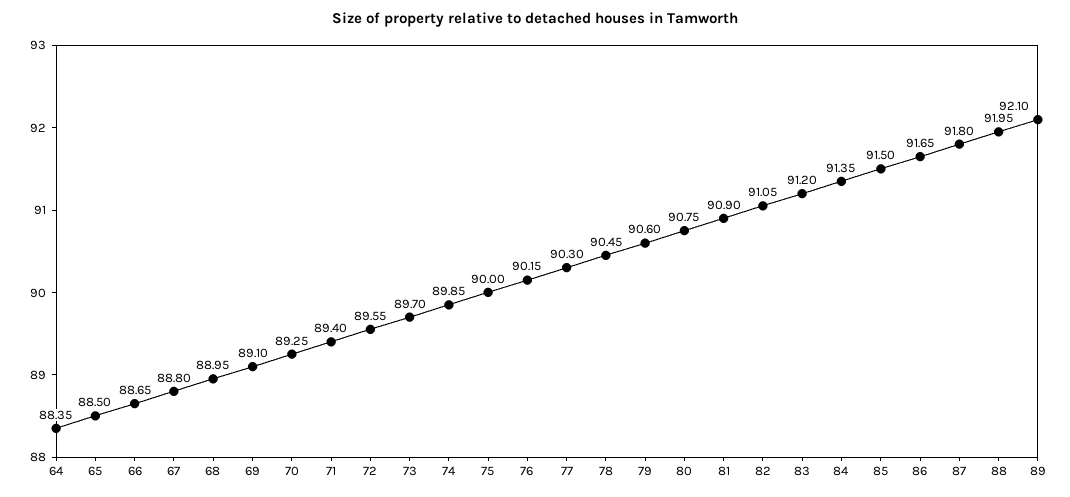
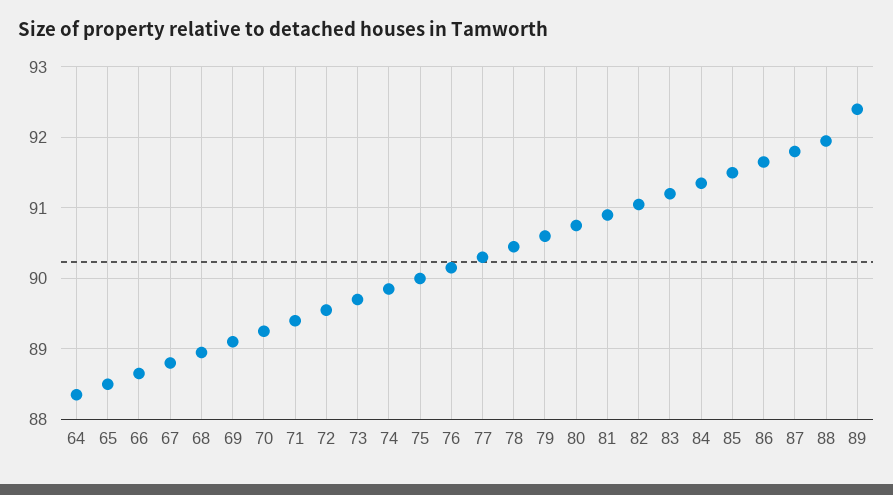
  {
    "64": 88.35,
    "65": 88.5,
    "66": 88.65,
    "67": 88.8,
    "68": 88.95,
    "69": 89.1,
    "70": 89.25,
    "71": 89.4,
    "72": 89.55,
    "73": 89.7,
    "74": 89.85,
    "75": 90,
    "76": 90.15,
    "77": 90.3,
    "78": 90.45,
    "79": 90.6,
    "80": 90.75,
    "81": 90.9,
    "82": 91.05,
    "83": 91.2,
    "84": 91.35,
    "85": 91.5,
    "86": 91.65,
    "87": 91.8,
    "88": 91.95,
-   "89": 92.1
+   "89": 92.4
  }

